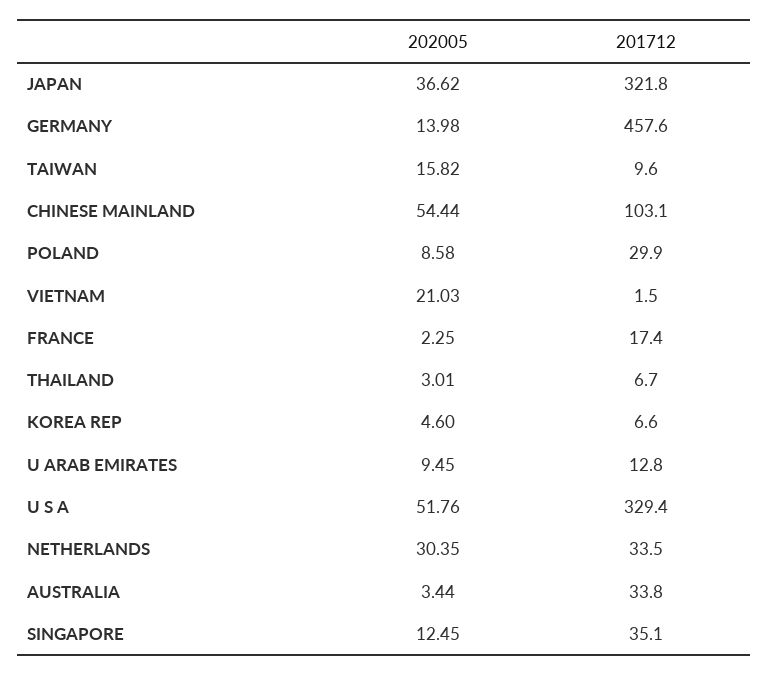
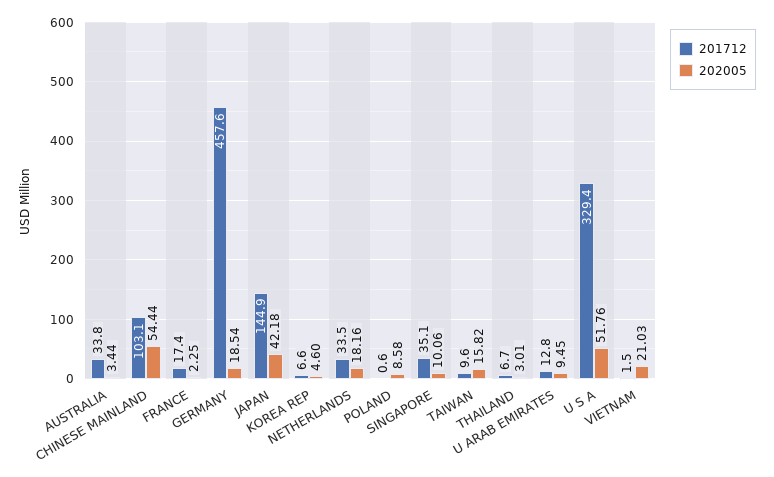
  {
    "202005": {
-     "JAPAN": 36.62,
+     "JAPAN": 42.18,
-     "GERMANY": 13.98,
+     "GERMANY": 18.54,
      "TAIWAN": 15.82,
      "CHINESE MAINLAND": 54.44,
      "POLAND": 8.58,
      "VIETNAM": 21.03,
      "FRANCE": 2.25,
      "THAILAND": 3.01,
      "KOREA REP": 4.6,
      "U ARAB EMIRATES": 9.45,
      "U S A": 51.76,
-     "NETHERLANDS": 30.35,
+     "NETHERLANDS": 18.16,
      "AUSTRALIA": 3.44,
-     "SINGAPORE": 12.45
+     "SINGAPORE": 10.06
    },
    "201712": {
-     "JAPAN": 321.8,
+     "JAPAN": 144.9,
      "GERMANY": 457.6,
      "TAIWAN": 9.6,
      "CHINESE MAINLAND": 103.1,
-     "POLAND": 29.9,
+     "POLAND": 0.6,
      "VIETNAM": 1.5,
      "FRANCE": 17.4,
      "THAILAND": 6.7,
      "KOREA REP": 6.6,
      "U ARAB EMIRATES": 12.8,
      "U S A": 329.4,
      "NETHERLANDS": 33.5,
      "AUSTRALIA": 33.8,
      "SINGAPORE": 35.1
    }
  }

